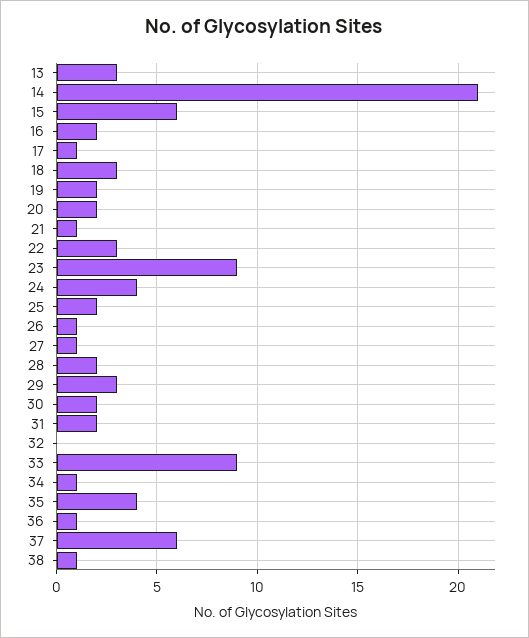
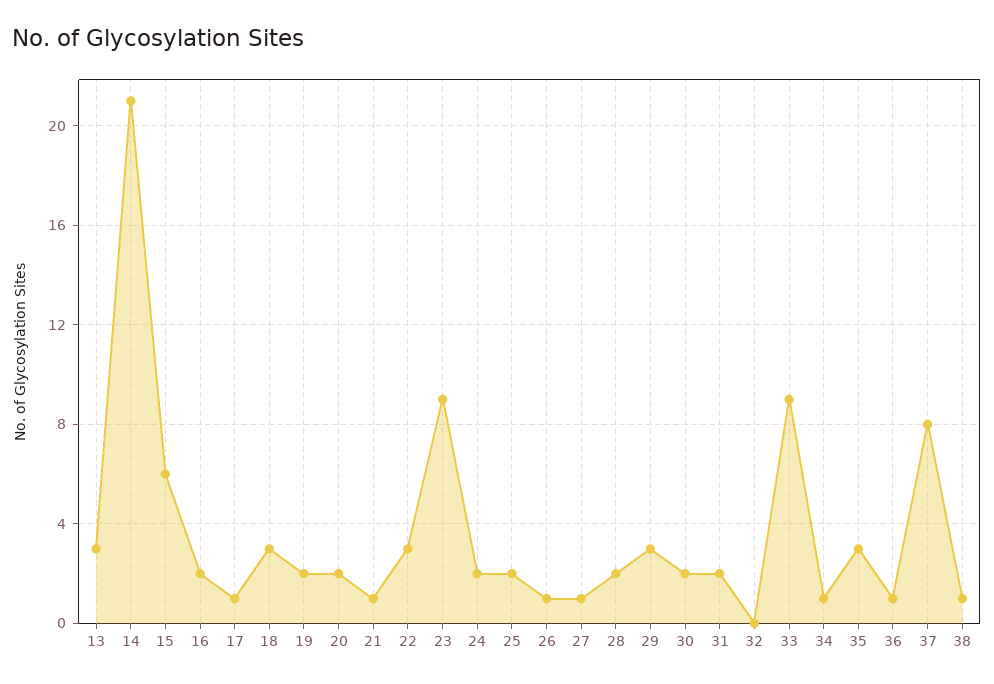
  {
    "13": 3,
    "14": 21,
    "15": 6,
    "16": 2,
    "17": 1,
    "18": 3,
    "19": 2,
    "20": 2,
    "21": 1,
    "22": 3,
    "23": 9,
-   "24": 4,
+   "24": 2,
    "25": 2,
    "26": 1,
    "27": 1,
    "28": 2,
    "29": 3,
    "30": 2,
    "31": 2,
    "32": 0,
    "33": 9,
    "34": 1,
-   "35": 4,
+   "35": 3,
    "36": 1,
-   "37": 6,
+   "37": 8,
    "38": 1
  }

